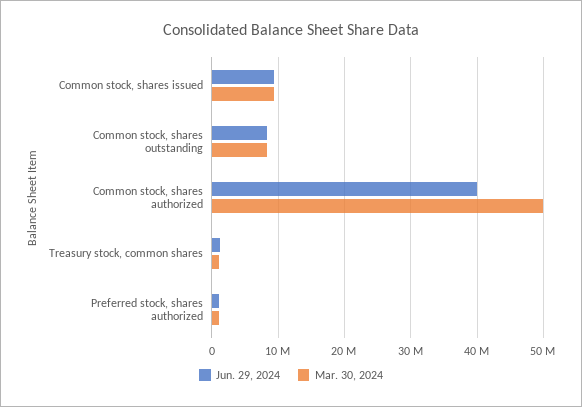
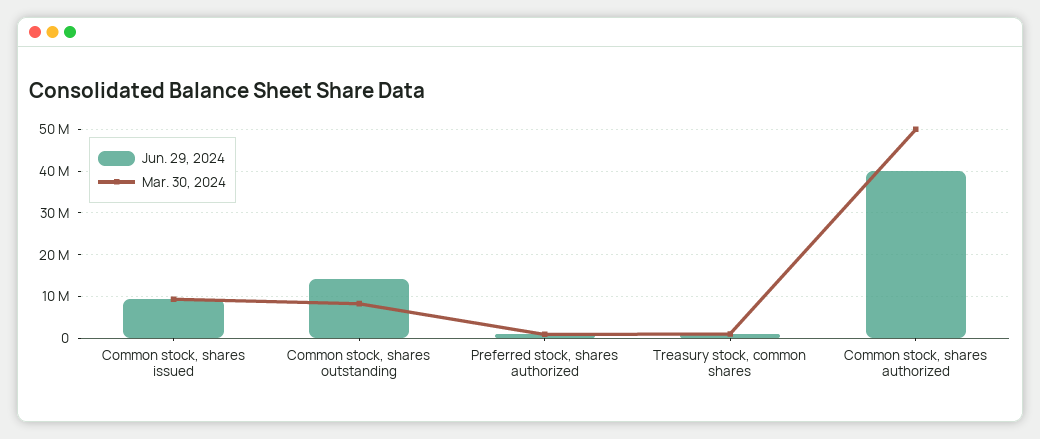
  {
    "Jun. 29, 2024": {
      "Common stock, shares issued": 9000000,
-     "Common stock, shares outstanding": 8000000,
+     "Common stock, shares outstanding": 14000000,
      "Common stock, shares authorized": 40000000,
      "Treasury stock, common shares": 1000000,
      "Preferred stock, shares authorized": 1000000
    },
    "Mar. 30, 2024": {
      "Common stock, shares issued": 9000000,
      "Common stock, shares outstanding": 8000000,
      "Common stock, shares authorized": 50000000,
      "Treasury stock, common shares": 1000000,
      "Preferred stock, shares authorized": 1000000
    }
  }

